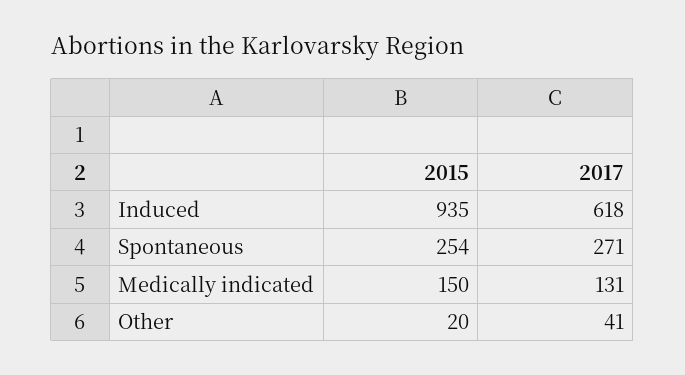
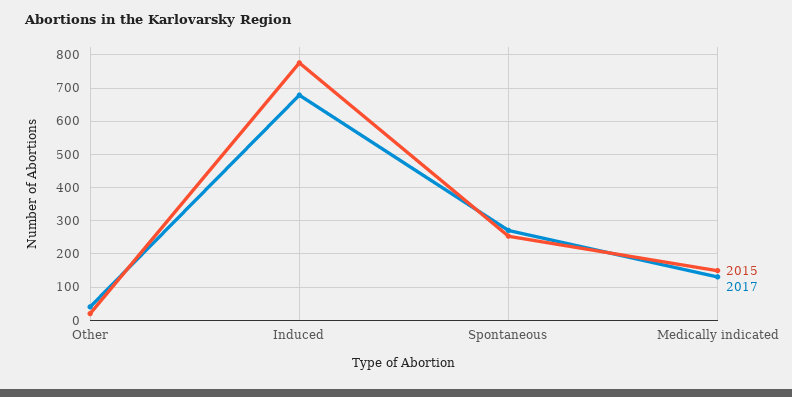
  {
    "2015": {
-     "Induced": 935,
+     "Induced": 780,
      "Spontaneous": 254,
      "Medically indicated": 150,
      "Other": 20
    },
    "2017": {
-     "Induced": 618,
+     "Induced": 680,
      "Spontaneous": 271,
      "Medically indicated": 131,
      "Other": 41
    }
  }

